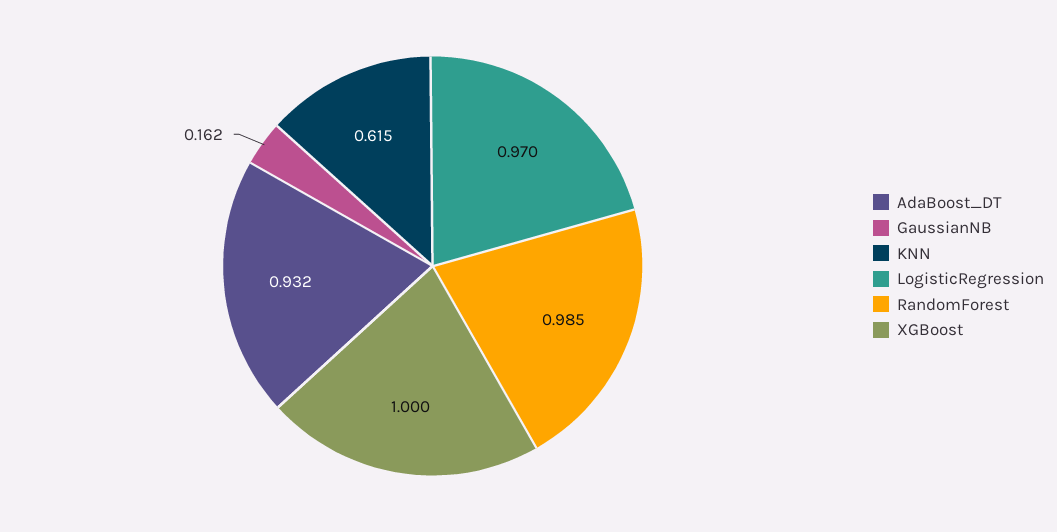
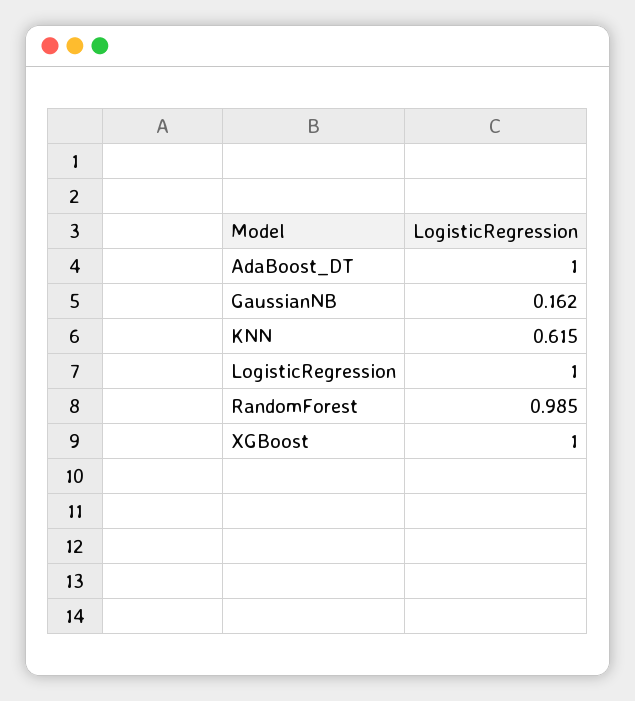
  {
-   "AdaBoost_DT": 0.932,
+   "AdaBoost_DT": 1,
    "GaussianNB": 0.162,
    "KNN": 0.615,
-   "LogisticRegression": 0.97,
+   "LogisticRegression": 1,
    "RandomForest": 0.985,
    "XGBoost": 1
  }

